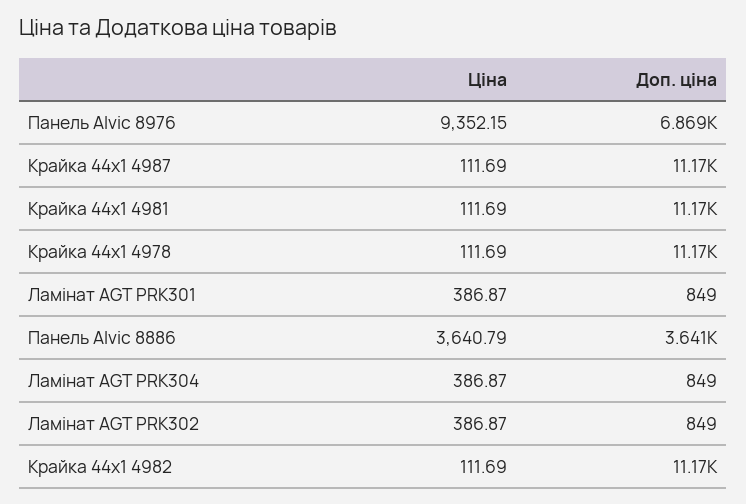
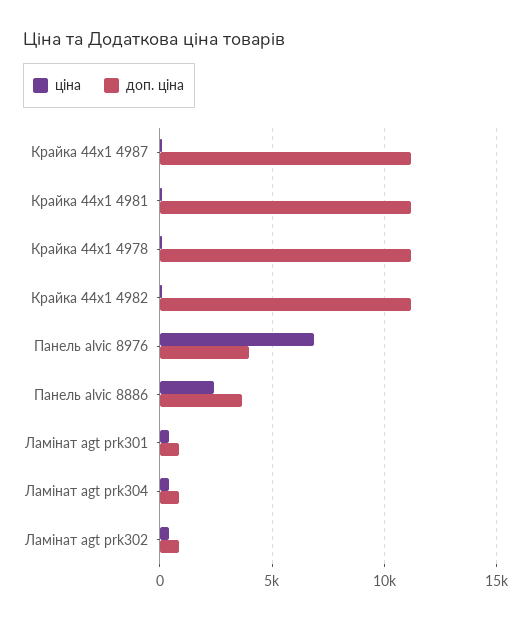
  {
    "Ціна": {
-     "Панель Alvic 8976": 9352.15,
+     "Панель Alvic 8976": 7000,
      "Крайка 44x1 4987": 111.69,
      "Крайка 44x1 4981": 111.69,
      "Крайка 44x1 4978": 111.69,
      "Ламінат AGT PRK301": 386.87,
-     "Панель Alvic 8886": 3640.79,
+     "Панель Alvic 8886": 2500,
      "Ламінат AGT PRK304": 386.87,
      "Ламінат AGT PRK302": 386.87,
      "Крайка 44x1 4982": 111.69
    },
    "Доп. ціна": {
-     "Панель Alvic 8976": 6869,
+     "Панель Alvic 8976": 4000,
      "Крайка 44x1 4987": 11170,
      "Крайка 44x1 4981": 11170,
      "Крайка 44x1 4978": 11170,
      "Ламінат AGT PRK301": 849,
      "Панель Alvic 8886": 3641,
      "Ламінат AGT PRK304": 849,
      "Ламінат AGT PRK302": 849,
      "Крайка 44x1 4982": 11170
    }
  }

